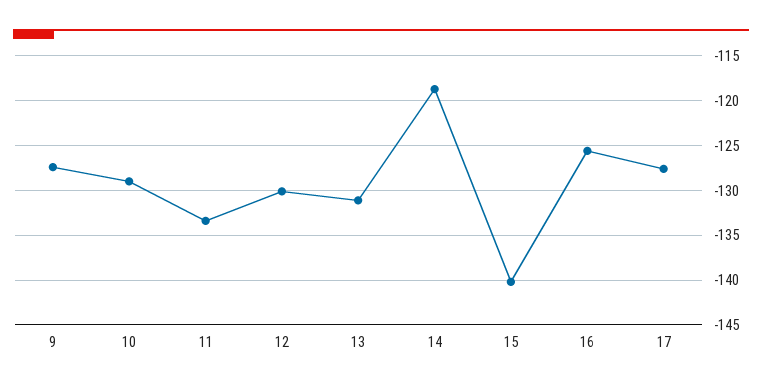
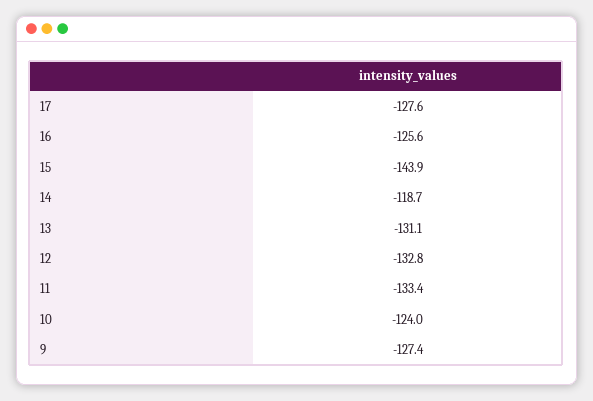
  {
    "9": -127.4,
-   "10": -129,
+   "10": -124,
    "11": -133.4,
-   "12": -130,
+   "12": -132.8,
    "13": -131.1,
    "14": -118.7,
-   "15": -140,
+   "15": -143.9,
    "16": -125.6,
    "17": -127.6
  }

